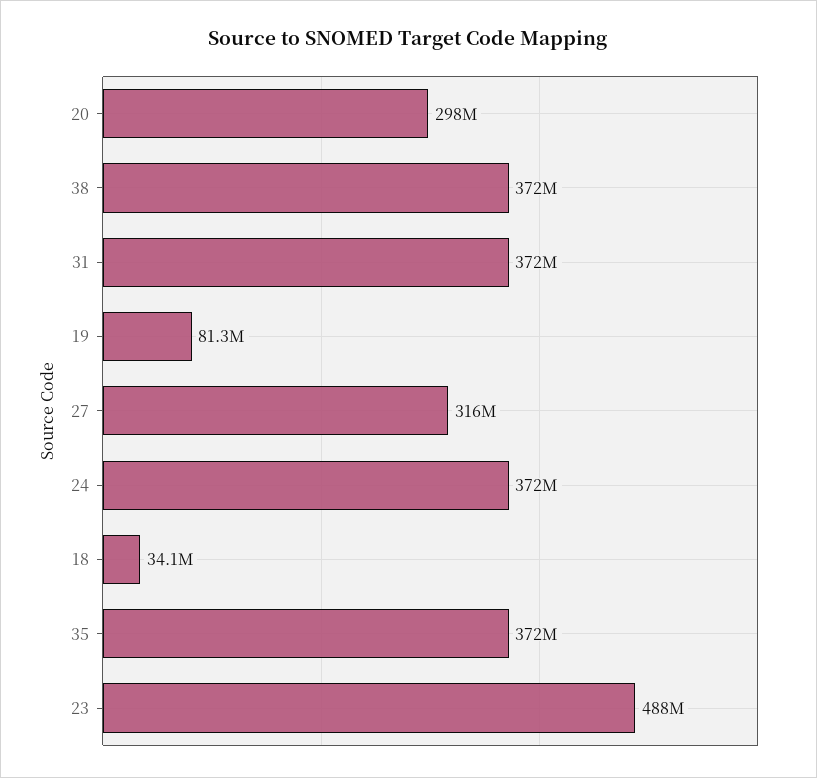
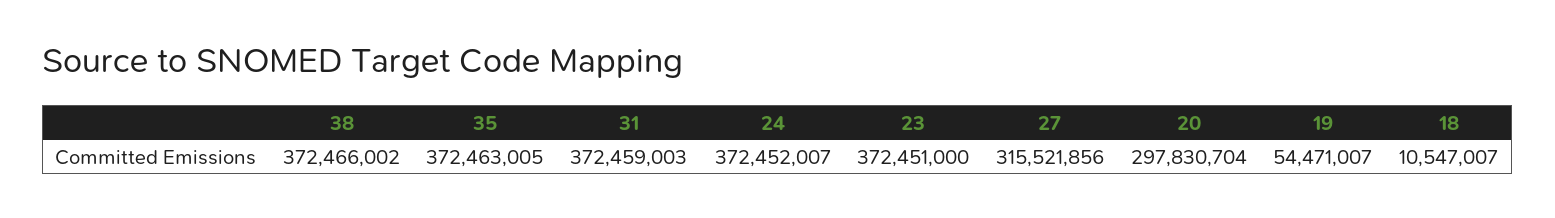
  {
    "20": 297830704,
    "38": 372466002,
    "31": 372459003,
-   "19": 81300000,
+   "19": 54471007,
    "27": 315521856,
    "24": 372452007,
-   "18": 34100000,
+   "18": 10547007,
    "35": 372463005,
-   "23": 488000000
+   "23": 372451000
  }

